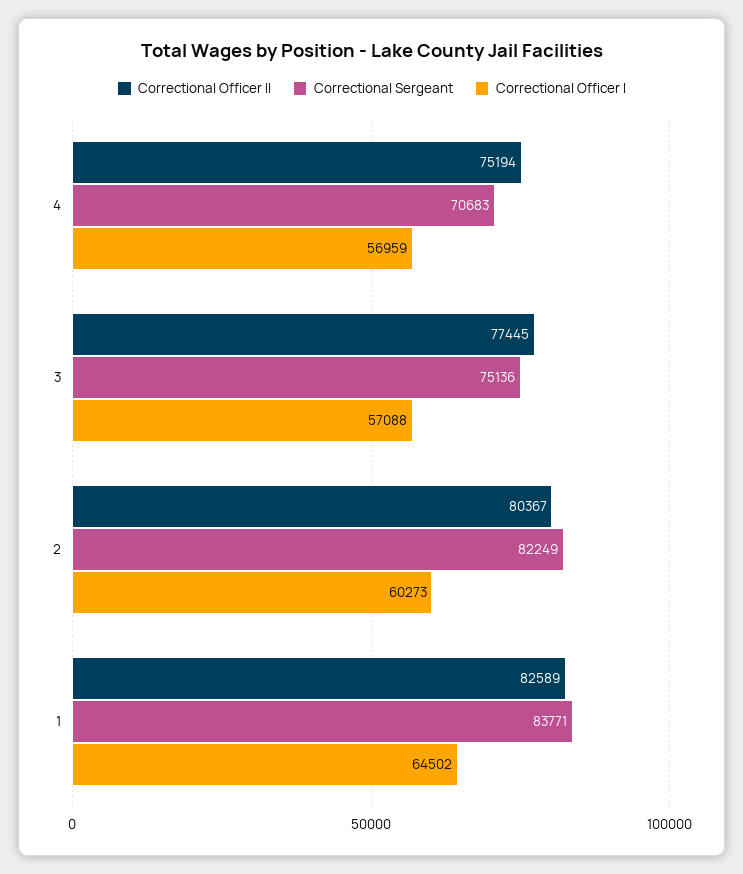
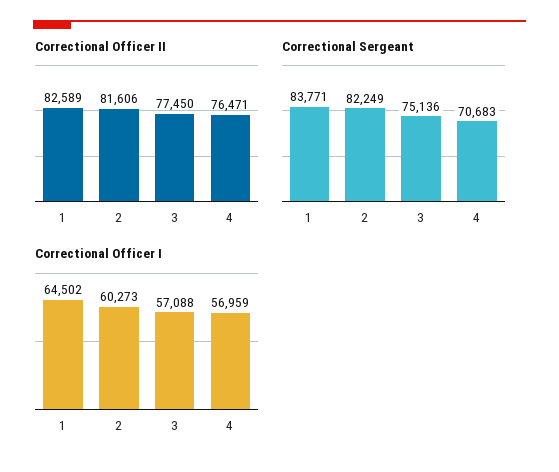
  {
    "Correctional Officer II": {
-     "4": 75194,
+     "4": 76471,
-     "3": 77445,
+     "3": 77450,
-     "2": 80367,
+     "2": 81606,
      "1": 82589
    },
    "Correctional Sergeant": {
      "4": 70683,
      "3": 75136,
      "2": 82249,
      "1": 83771
    },
    "Correctional Officer I": {
      "4": 56959,
      "3": 57088,
      "2": 60273,
      "1": 64502
    }
  }

